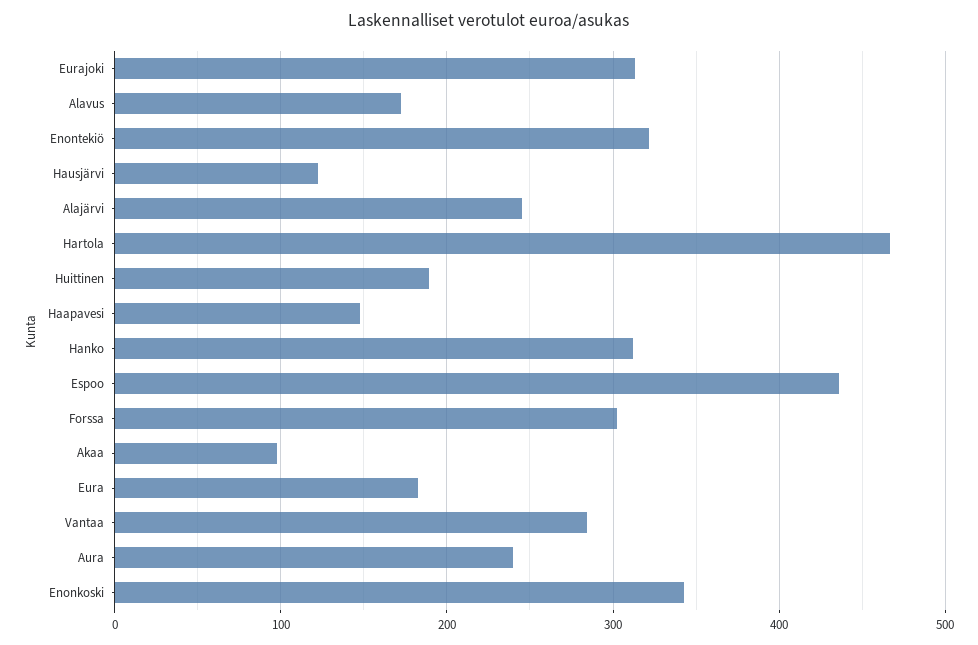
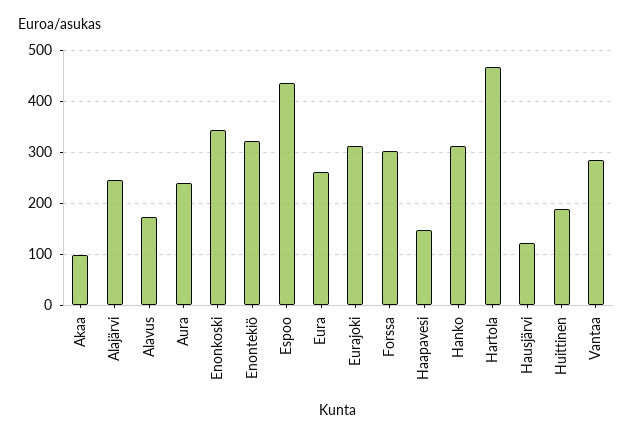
  {
    "Eurajoki": 310,
    "Alavus": 170,
    "Enontekiö": 320,
    "Hausjärvi": 120,
    "Alajärvi": 250,
    "Hartola": 470,
    "Huittinen": 190,
    "Haapavesi": 150,
    "Hanko": 310,
    "Espoo": 440,
    "Forssa": 300,
    "Akaa": 100,
-   "Eura": 180,
+   "Eura": 260,
    "Vantaa": 280,
    "Aura": 240,
    "Enonkoski": 340
  }

